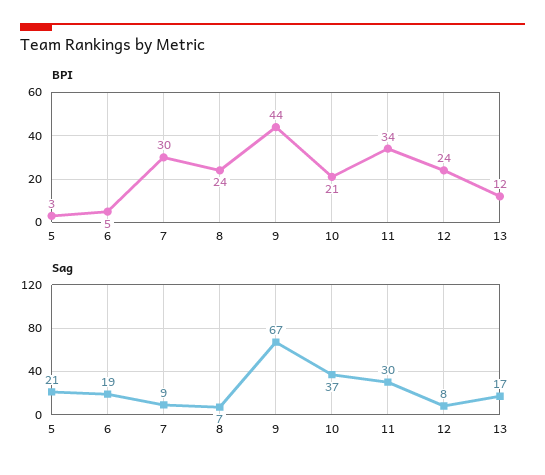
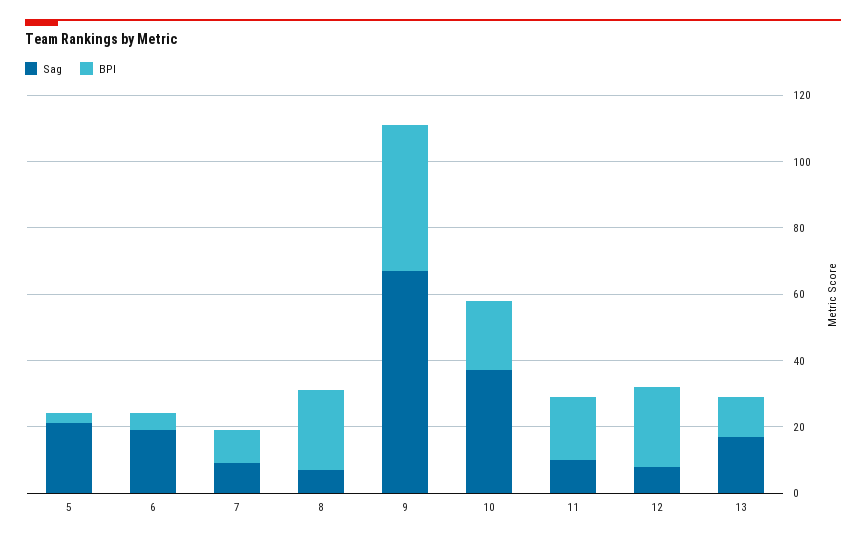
  {
    "BPI": {
      "5": 3,
      "6": 5,
-     "7": 30,
+     "7": 10,
      "8": 24,
      "9": 44,
      "10": 21,
-     "11": 34,
+     "11": 20,
      "12": 24,
      "13": 12
    },
    "Sag": {
      "5": 21,
      "6": 19,
      "7": 9,
      "8": 7,
      "9": 67,
      "10": 37,
-     "11": 30,
+     "11": 10,
      "12": 8,
      "13": 17
    }
  }

